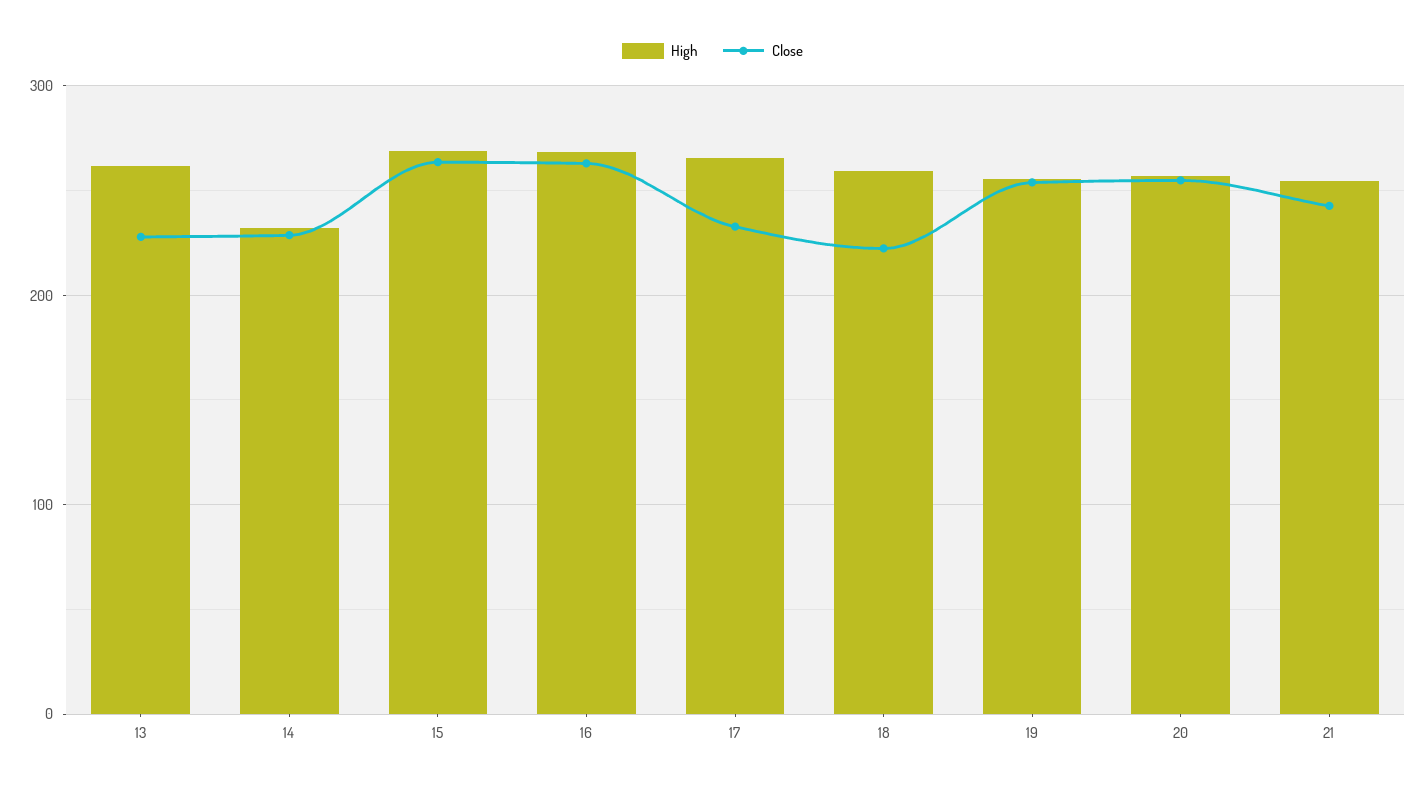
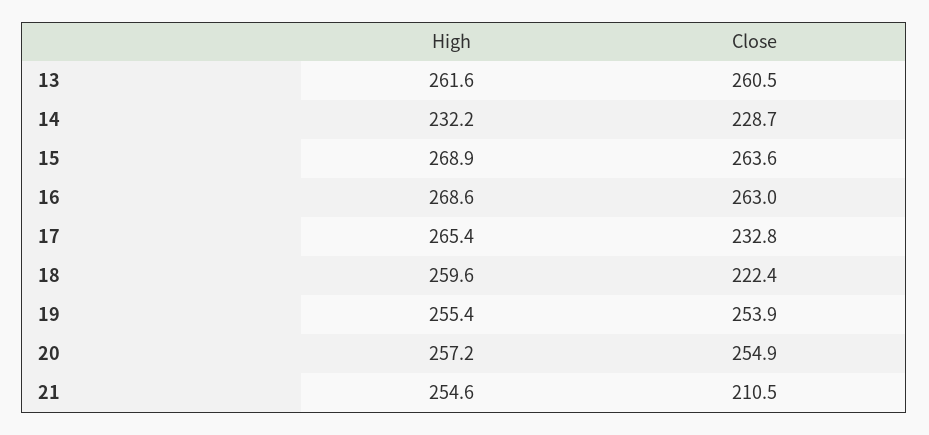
  {
    "High": {
      "13": 261.6,
      "14": 232.2,
      "15": 268.9,
      "16": 268.6,
      "17": 265.4,
      "18": 259.6,
      "19": 255.4,
      "20": 257.2,
      "21": 254.6
    },
    "Close": {
-     "13": 230,
+     "13": 260.5,
      "14": 228.7,
      "15": 263.6,
      "16": 263,
      "17": 232.8,
      "18": 222.4,
      "19": 253.9,
      "20": 254.9,
-     "21": 240
+     "21": 210.5
    }
  }

